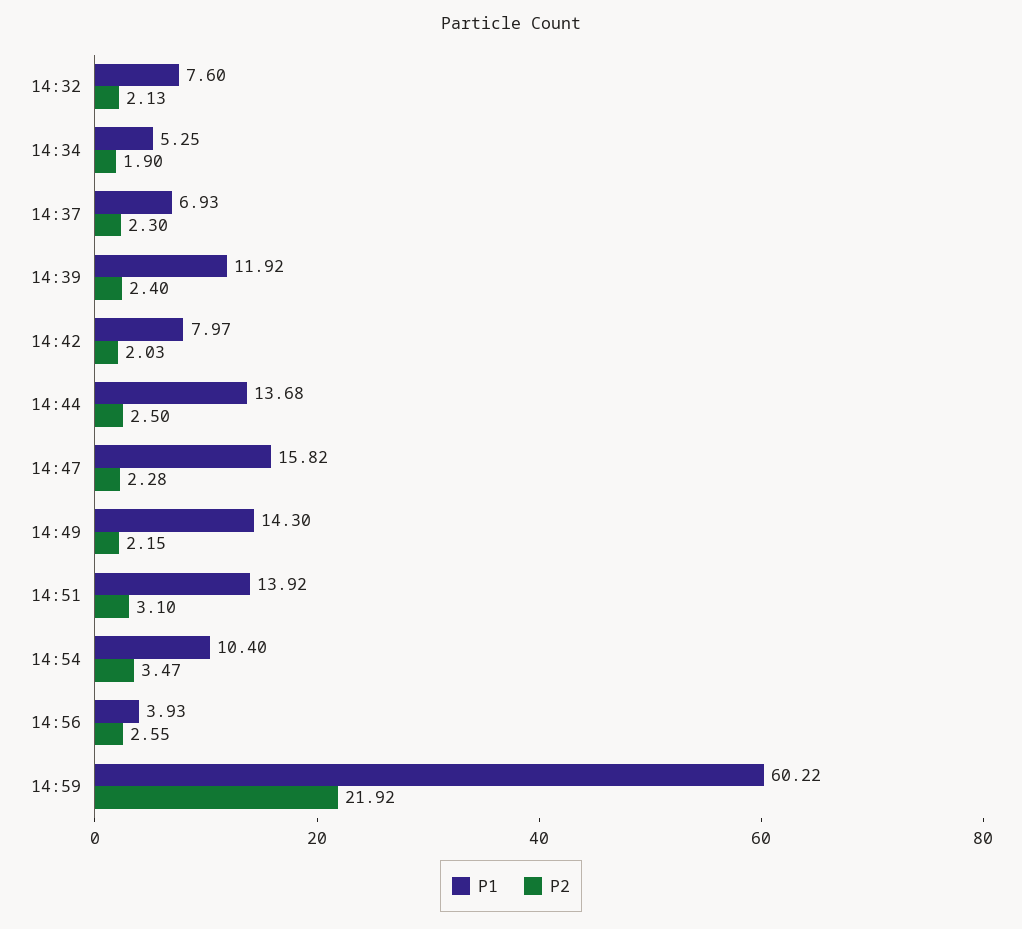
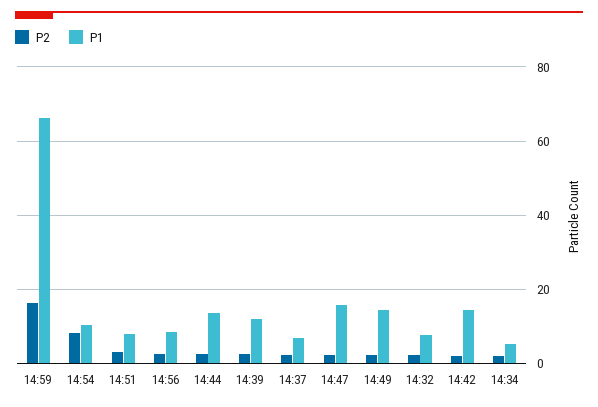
  {
    "P1": {
      "14:32": 7.6,
      "14:34": 5.25,
      "14:37": 6.93,
      "14:39": 11.92,
-     "14:42": 7.97,
+     "14:42": 14,
      "14:44": 13.68,
      "14:47": 15.82,
      "14:49": 14.3,
-     "14:51": 13.92,
+     "14:51": 8,
      "14:54": 10.4,
-     "14:56": 3.93,
+     "14:56": 8,
-     "14:59": 60.22
+     "14:59": 66
    },
    "P2": {
      "14:32": 2.13,
      "14:34": 1.9,
      "14:37": 2.3,
      "14:39": 2.4,
      "14:42": 2.03,
      "14:44": 2.5,
      "14:47": 2.28,
      "14:49": 2.15,
      "14:51": 3.1,
-     "14:54": 3.47,
+     "14:54": 8,
      "14:56": 2.55,
-     "14:59": 21.92
+     "14:59": 16
    }
  }

